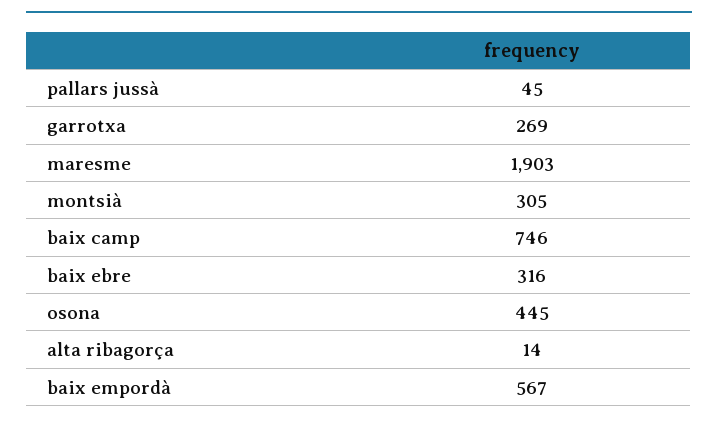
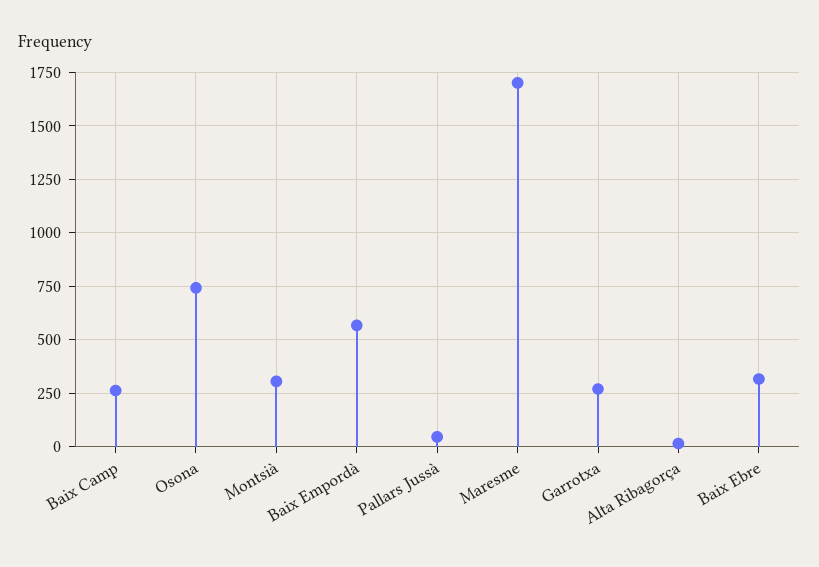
  {
    "pallars jussà": 45,
    "garrotxa": 269,
-   "maresme": 1903,
+   "maresme": 1700,
    "montsià": 305,
-   "baix camp": 746,
+   "baix camp": 250,
    "baix ebre": 316,
-   "osona": 445,
+   "osona": 750,
    "alta ribagorça": 14,
    "baix empordà": 567
  }

